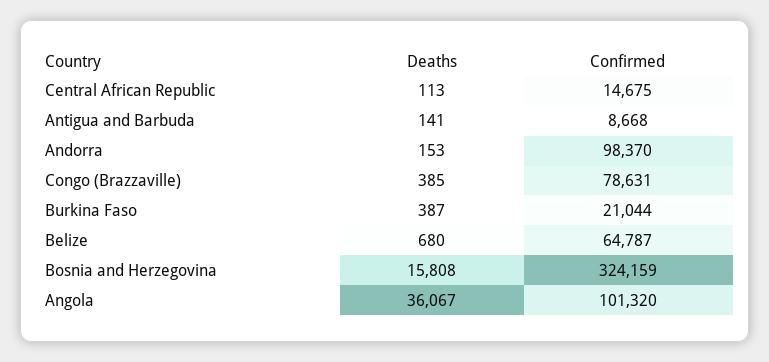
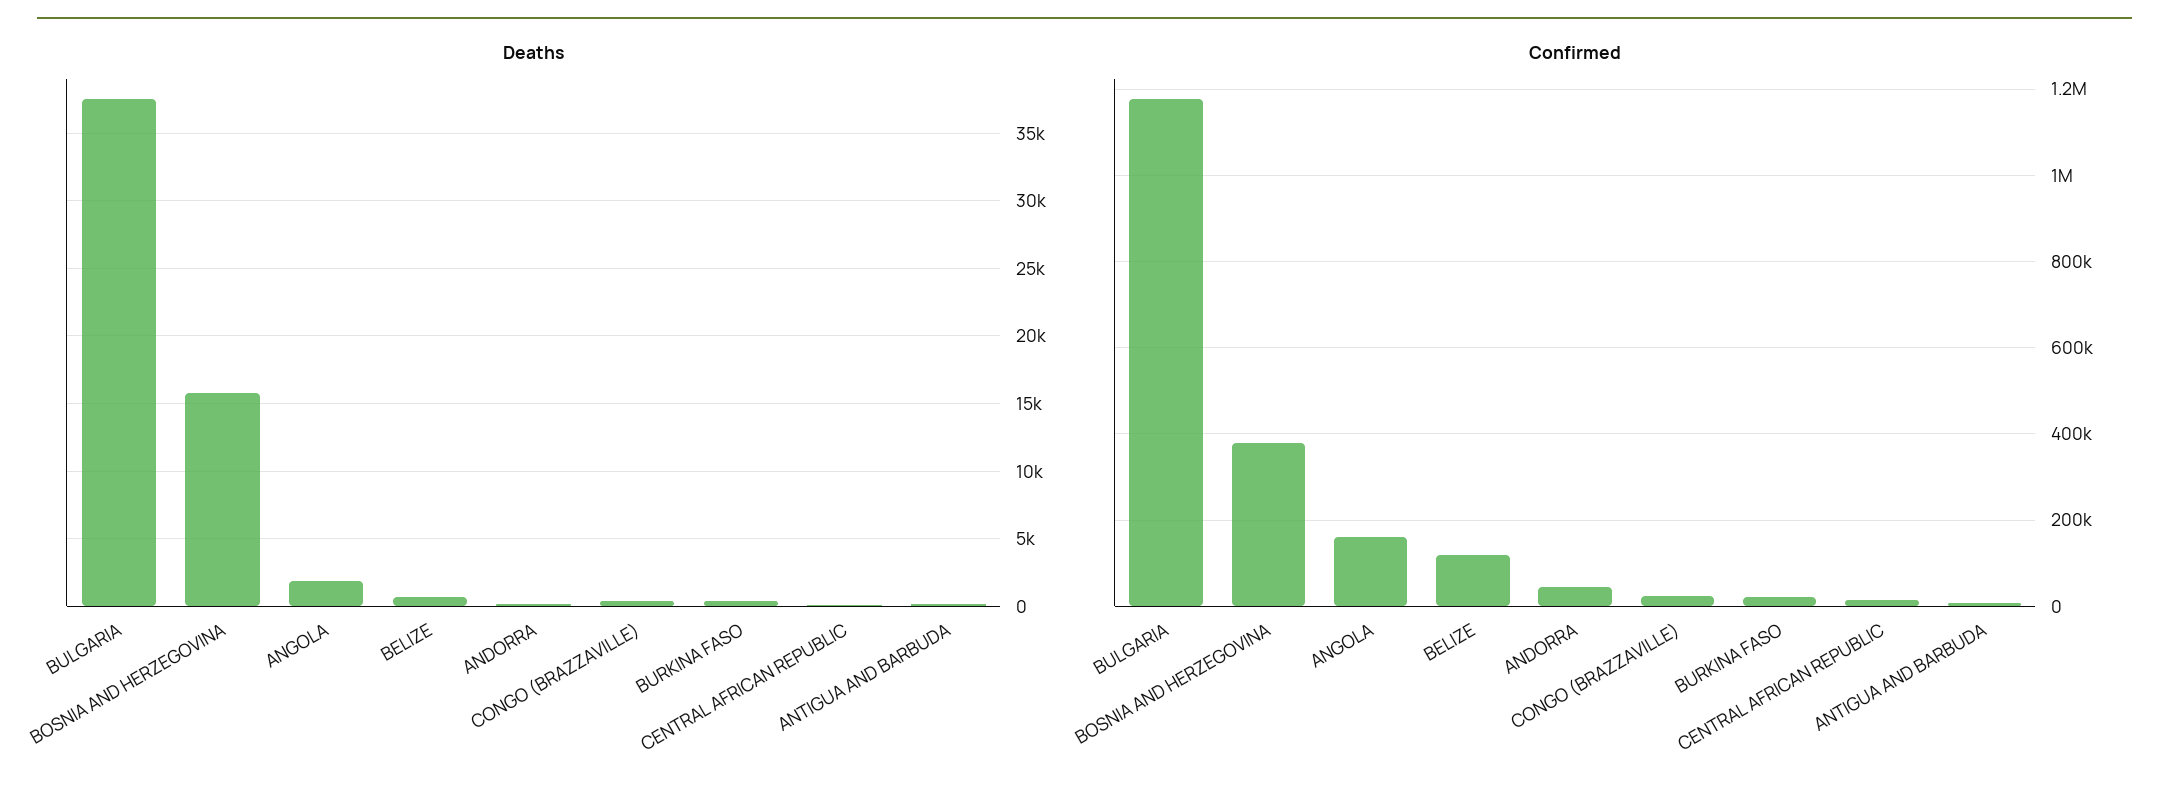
  {
    "Deaths": {
      "Central African Republic": 113,
      "Antigua and Barbuda": 141,
      "Andorra": 153,
      "Congo (Brazzaville)": 385,
      "Burkina Faso": 387,
      "Belize": 680,
      "Bosnia and Herzegovina": 15808,
-     "Angola": 36067
+     "Angola": 2000,
+     "BULGARIA": 37500
    },
    "Confirmed": {
      "Central African Republic": 14675,
      "Antigua and Barbuda": 8668,
-     "Andorra": 98370,
+     "Andorra": 40000,
-     "Congo (Brazzaville)": 78631,
+     "Congo (Brazzaville)": 20000,
      "Burkina Faso": 21044,
-     "Belize": 64787,
+     "Belize": 120000,
-     "Bosnia and Herzegovina": 324159,
+     "Bosnia and Herzegovina": 380000,
-     "Angola": 101320
+     "Angola": 160000,
+     "BULGARIA": 1180000
    }
  }

